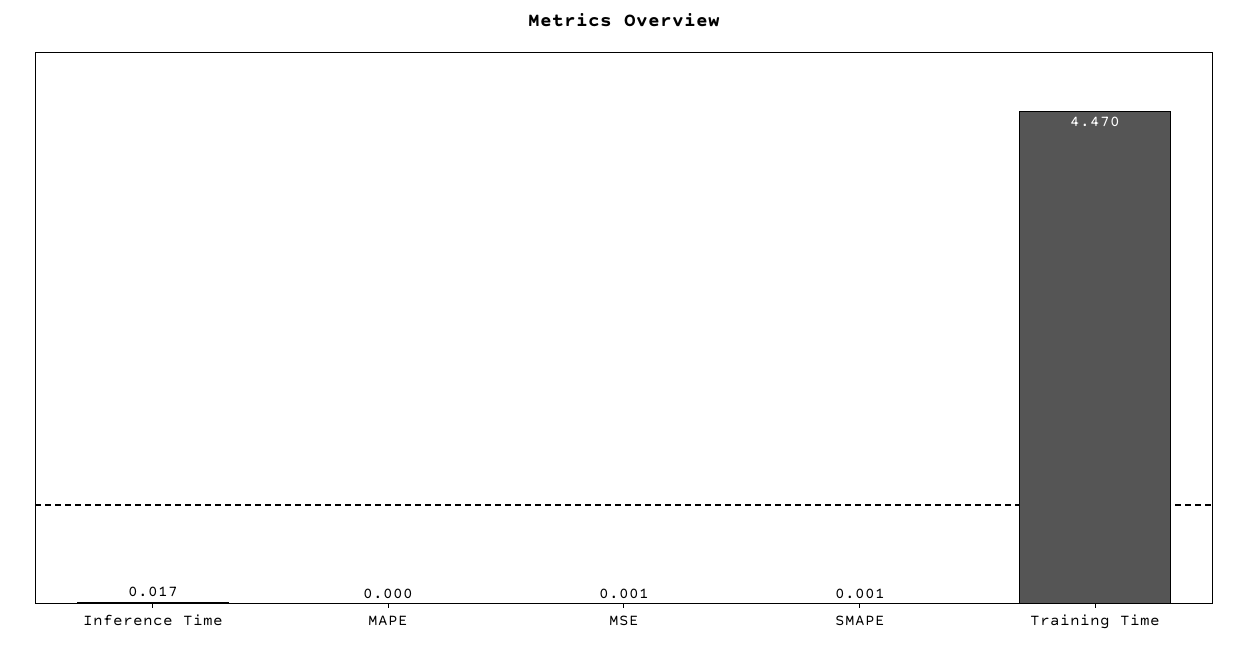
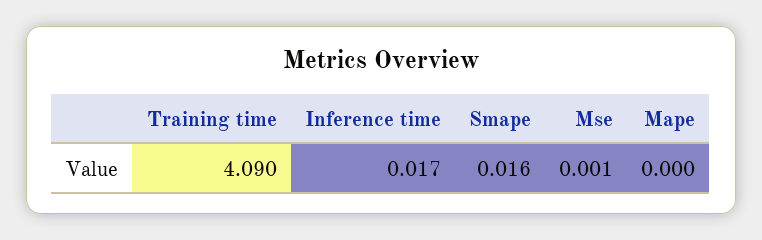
  {
    "Inference Time": 0.017,
    "MAPE": 0,
    "MSE": 0.001,
-   "SMAPE": 0.001,
+   "SMAPE": 0.016,
-   "Training Time": 4.47
+   "Training Time": 4.09
  }

